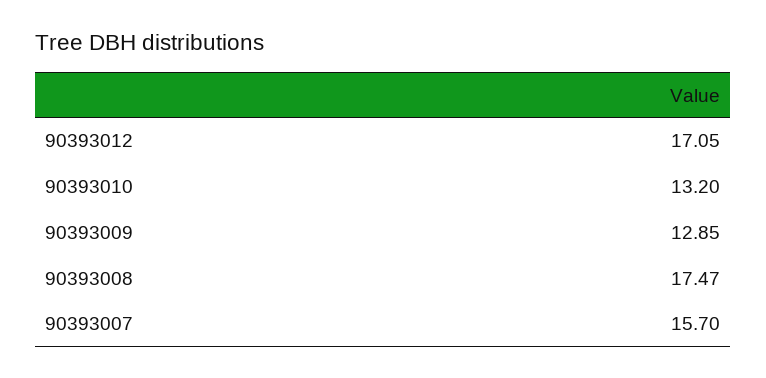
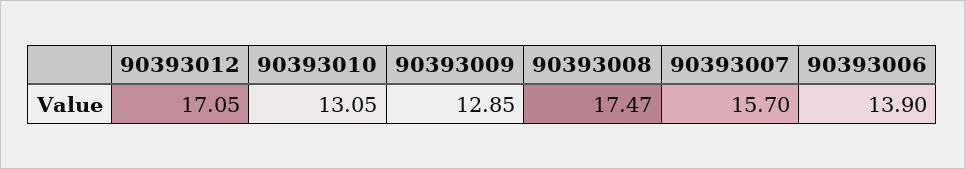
  {
    "90393012": 17.05,
-   "90393010": 13.2,
+   "90393010": 13.05,
    "90393009": 12.85,
    "90393008": 17.47,
-   "90393007": 15.7
+   "90393007": 15.7,
+   "90393006": 13.9
  }

